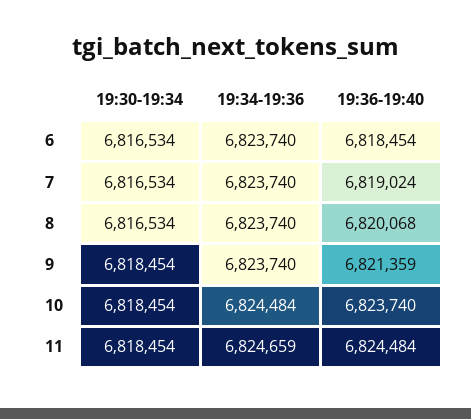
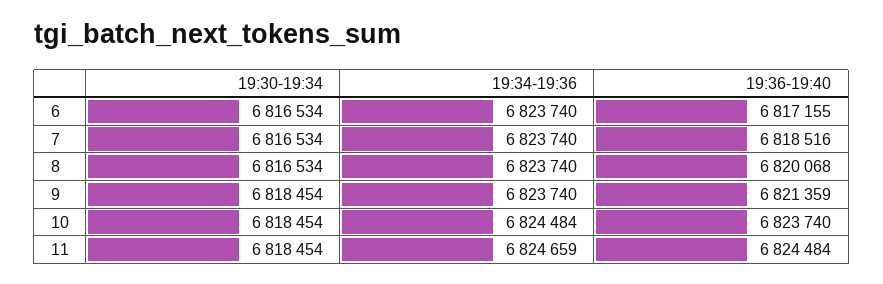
  {
    "19:30-19:34": {
      "6": 6816534,
      "7": 6816534,
      "8": 6816534,
      "9": 6818454,
      "10": 6818454,
      "11": 6818454
    },
    "19:34-19:36": {
      "6": 6823740,
      "7": 6823740,
      "8": 6823740,
      "9": 6823740,
      "10": 6824484,
      "11": 6824659
    },
    "19:36-19:40": {
-     "6": 6818454,
+     "6": 6817155,
-     "7": 6819024,
+     "7": 6818516,
      "8": 6820068,
      "9": 6821359,
      "10": 6823740,
      "11": 6824484
    }
  }

